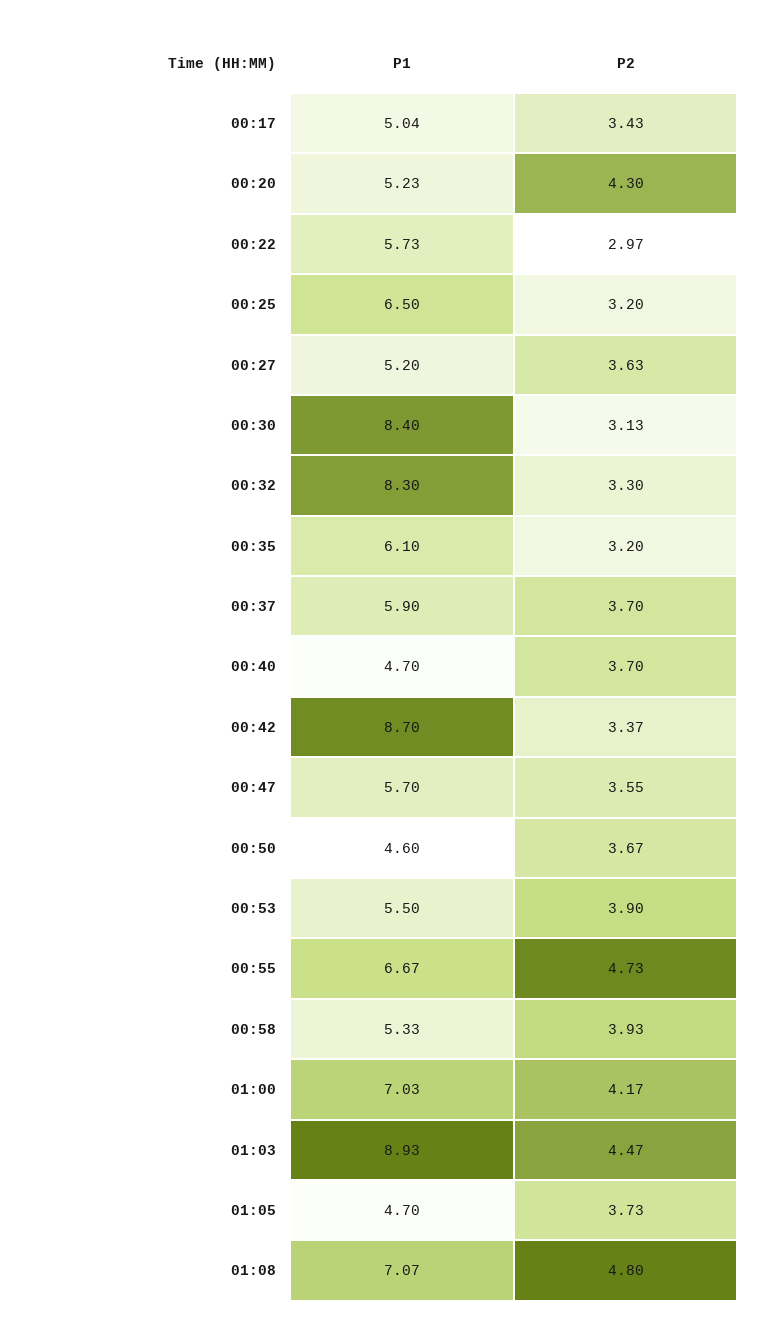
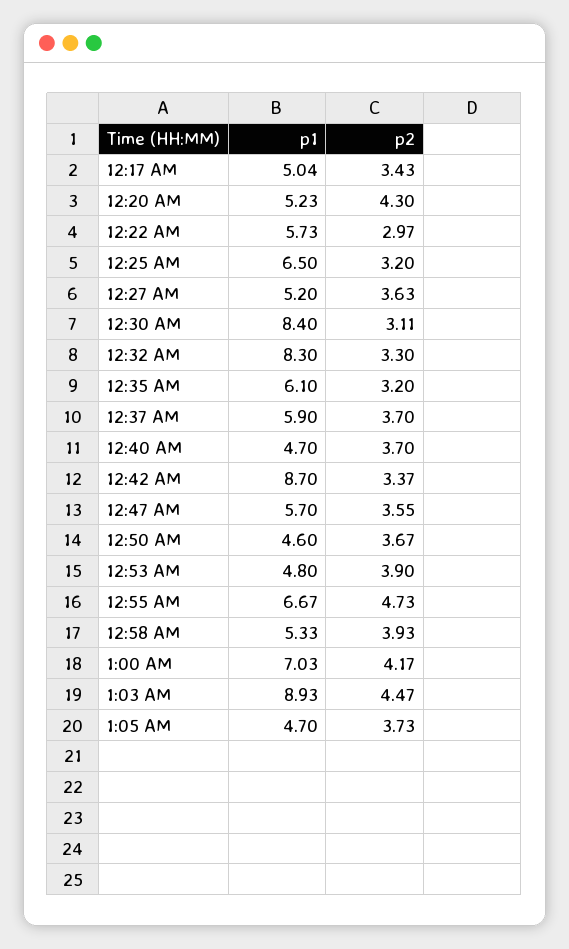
  {
    "P1": {
      "00:17": 5.04,
      "00:20": 5.23,
      "00:22": 5.73,
      "00:25": 6.5,
      "00:27": 5.2,
      "00:30": 8.4,
      "00:32": 8.3,
      "00:35": 6.1,
      "00:37": 5.9,
      "00:40": 4.7,
      "00:42": 8.7,
      "00:47": 5.7,
      "00:50": 4.6,
-     "00:53": 5.5,
+     "00:53": 4.8,
      "00:55": 6.67,
      "00:58": 5.33,
      "01:00": 7.03,
      "01:03": 8.93,
-     "01:05": 4.7,
+     "01:05": 4.7
-     "01:08": 7.07
    },
    "P2": {
      "00:17": 3.43,
      "00:20": 4.3,
      "00:22": 2.97,
      "00:25": 3.2,
      "00:27": 3.63,
-     "00:30": 3.13,
+     "00:30": 3.11,
      "00:32": 3.3,
      "00:35": 3.2,
      "00:37": 3.7,
      "00:40": 3.7,
      "00:42": 3.37,
      "00:47": 3.55,
      "00:50": 3.67,
      "00:53": 3.9,
      "00:55": 4.73,
      "00:58": 3.93,
      "01:00": 4.17,
      "01:03": 4.47,
-     "01:05": 3.73,
+     "01:05": 3.73
-     "01:08": 4.8
    }
  }

